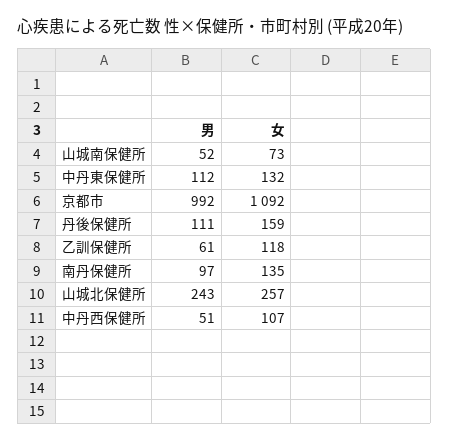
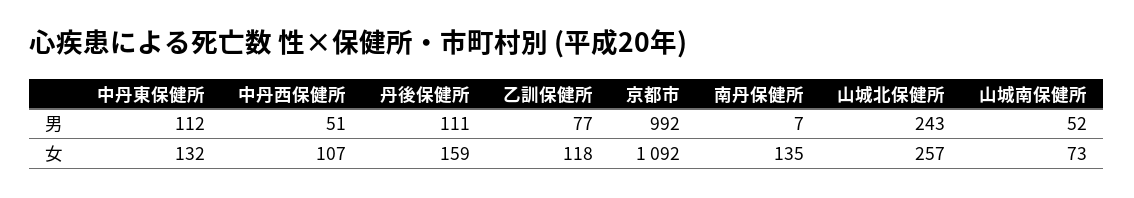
  {
    "男": {
      "山城南保健所": 52,
      "中丹東保健所": 112,
      "京都市": 992,
      "丹後保健所": 111,
-     "乙訓保健所": 61,
+     "乙訓保健所": 77,
-     "南丹保健所": 97,
+     "南丹保健所": 7,
      "山城北保健所": 243,
      "中丹西保健所": 51
    },
    "女": {
      "山城南保健所": 73,
      "中丹東保健所": 132,
      "京都市": 1092,
      "丹後保健所": 159,
      "乙訓保健所": 118,
      "南丹保健所": 135,
      "山城北保健所": 257,
      "中丹西保健所": 107
    }
  }

